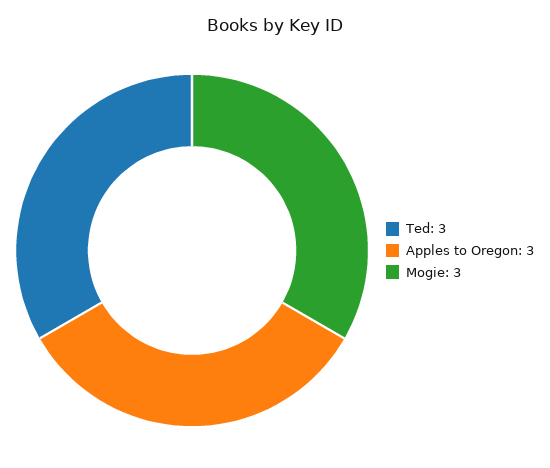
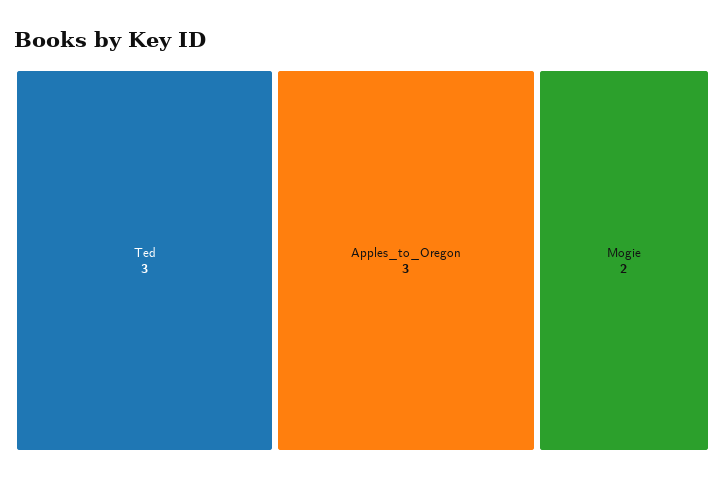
  {
    "Ted": 3,
    "Apples to Oregon": 3,
-   "Mogie": 3
+   "Mogie": 2
  }

